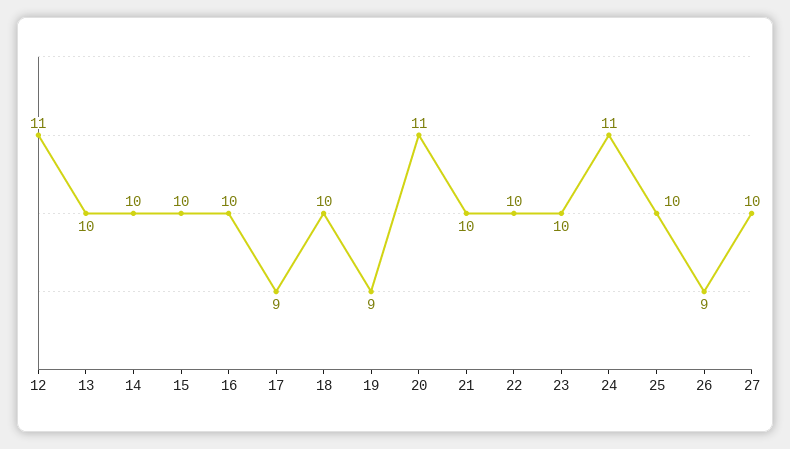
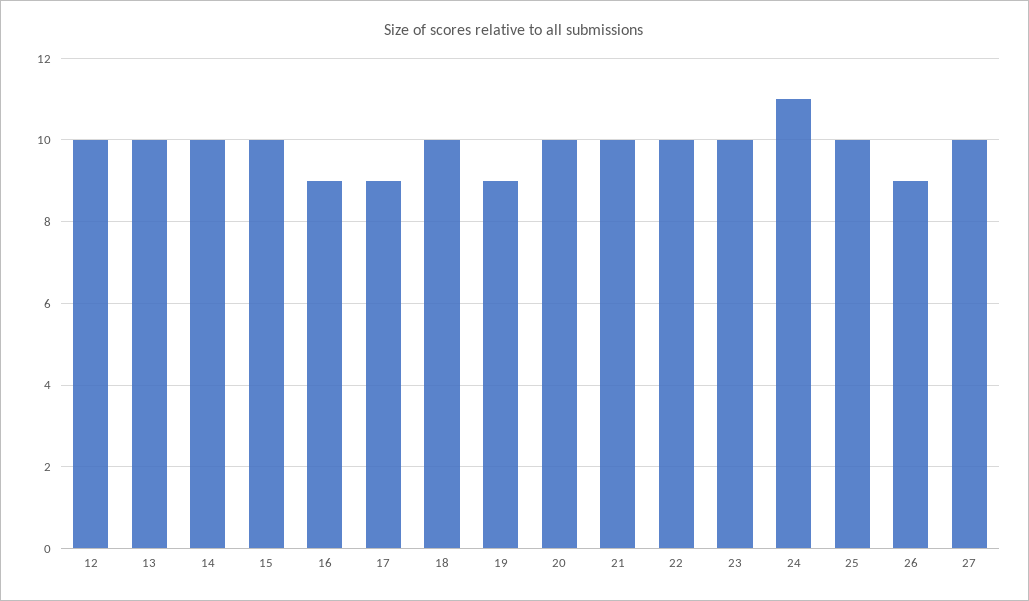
  {
-   "12": 11,
+   "12": 10,
    "13": 10,
    "14": 10,
    "15": 10,
-   "16": 10,
+   "16": 9,
    "17": 9,
    "18": 10,
    "19": 9,
-   "20": 11,
+   "20": 10,
    "21": 10,
    "22": 10,
    "23": 10,
    "24": 11,
    "25": 10,
    "26": 9,
    "27": 10
  }

